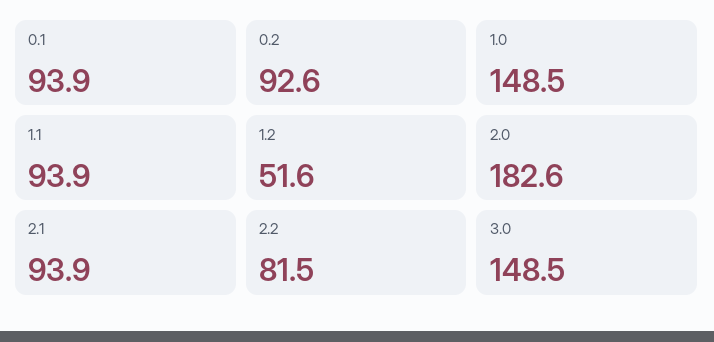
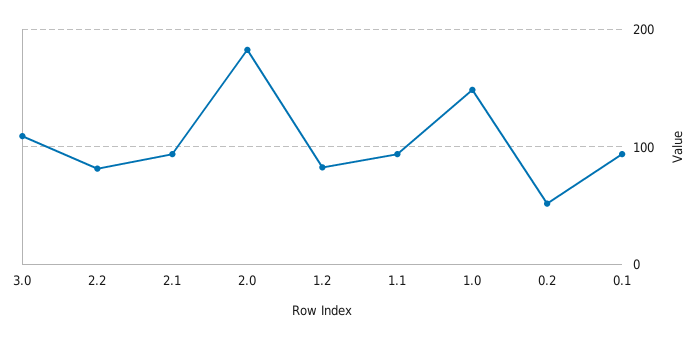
  {
    "0.1": 93.9,
-   "0.2": 92.6,
+   "0.2": 50,
    "1.0": 148.5,
    "1.1": 93.9,
-   "1.2": 51.6,
+   "1.2": 80,
    "2.0": 182.6,
    "2.1": 93.9,
    "2.2": 81.5,
-   "3.0": 148.5
+   "3.0": 110
  }

